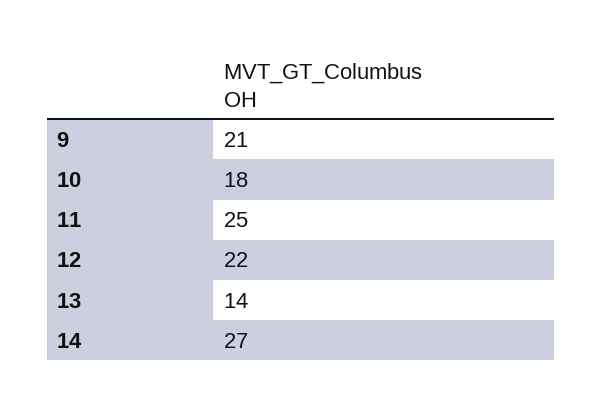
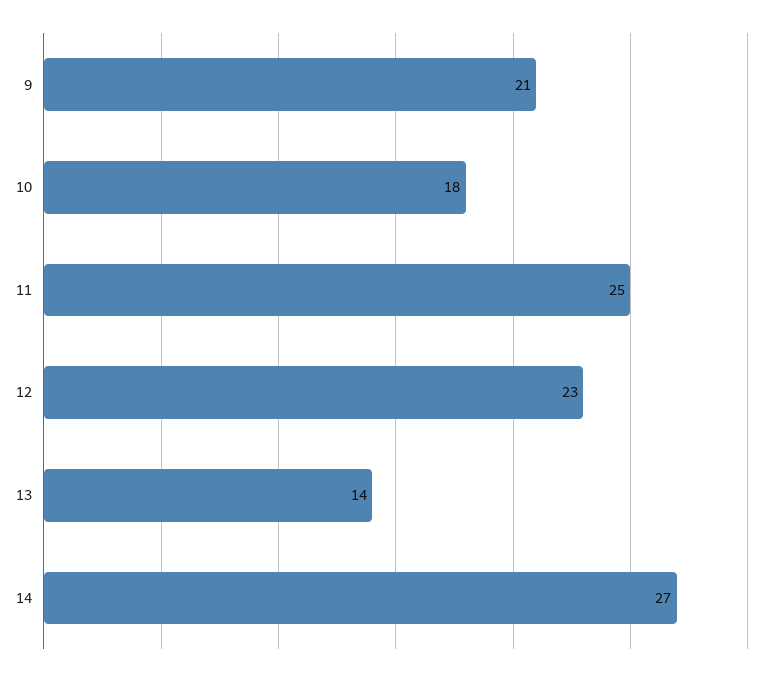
  {
    "9": 21,
    "10": 18,
    "11": 25,
-   "12": 22,
+   "12": 23,
    "13": 14,
    "14": 27
  }

